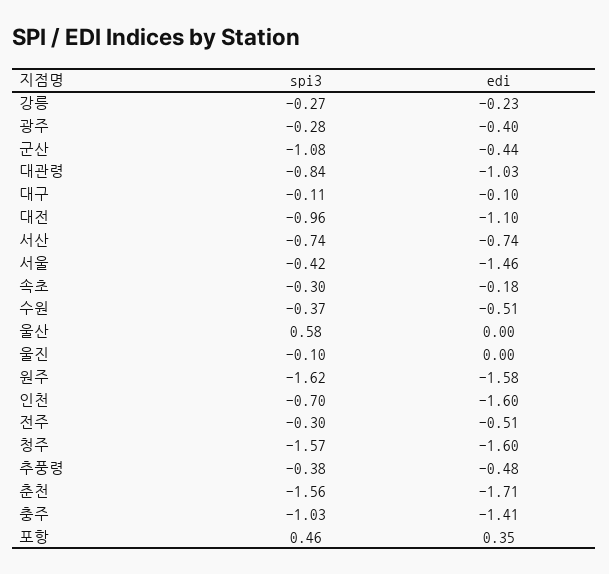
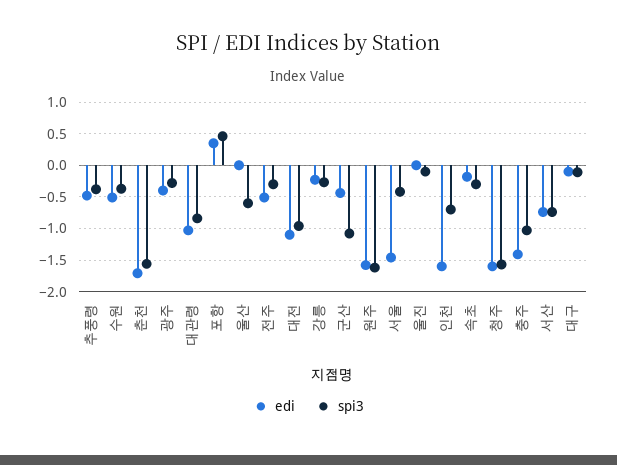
  {
    "spi3": {
      "강릉": -0.27,
      "광주": -0.28,
      "군산": -1.08,
      "대관령": -0.84,
      "대구": -0.11,
      "대전": -0.96,
      "서산": -0.74,
      "서울": -0.42,
      "속초": -0.3,
      "수원": -0.37,
-     "울산": 0.58,
+     "울산": -0.6,
      "울진": -0.1,
      "원주": -1.62,
      "인천": -0.7,
      "전주": -0.3,
      "청주": -1.57,
      "추풍령": -0.38,
      "춘천": -1.56,
      "충주": -1.03,
      "포항": 0.46
    },
    "edi": {
      "강릉": -0.23,
      "광주": -0.4,
      "군산": -0.44,
      "대관령": -1.03,
      "대구": -0.1,
      "대전": -1.1,
      "서산": -0.74,
      "서울": -1.46,
      "속초": -0.18,
      "수원": -0.51,
      "울산": 0,
      "울진": 0,
      "원주": -1.58,
      "인천": -1.6,
      "전주": -0.51,
      "청주": -1.6,
      "추풍령": -0.48,
      "춘천": -1.71,
      "충주": -1.41,
      "포항": 0.35
    }
  }

